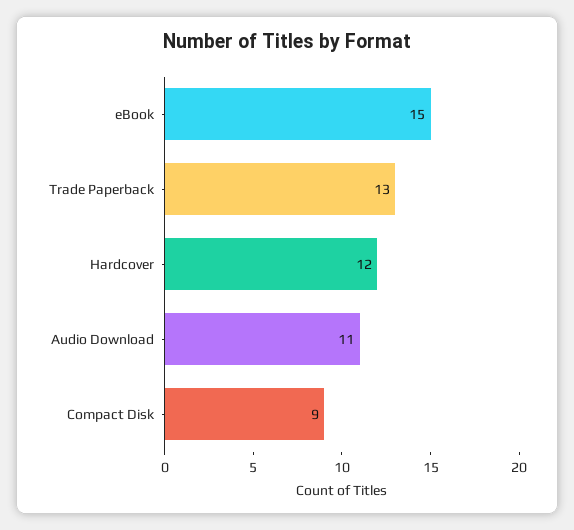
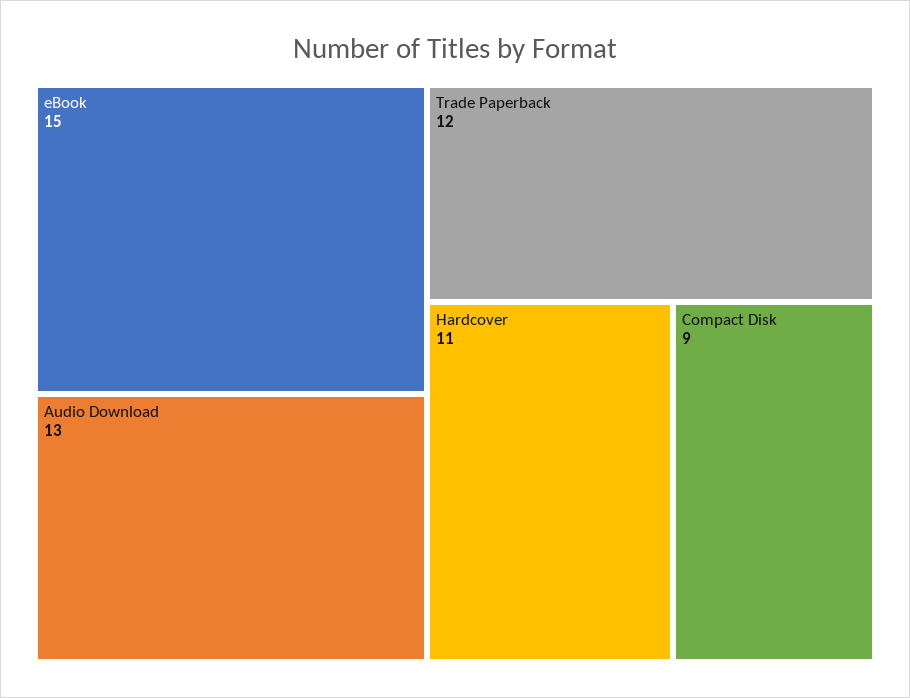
  {
    "eBook": 15,
-   "Trade Paperback": 13,
+   "Trade Paperback": 12,
-   "Hardcover": 12,
+   "Hardcover": 11,
-   "Audio Download": 11,
+   "Audio Download": 13,
    "Compact Disk": 9
  }

